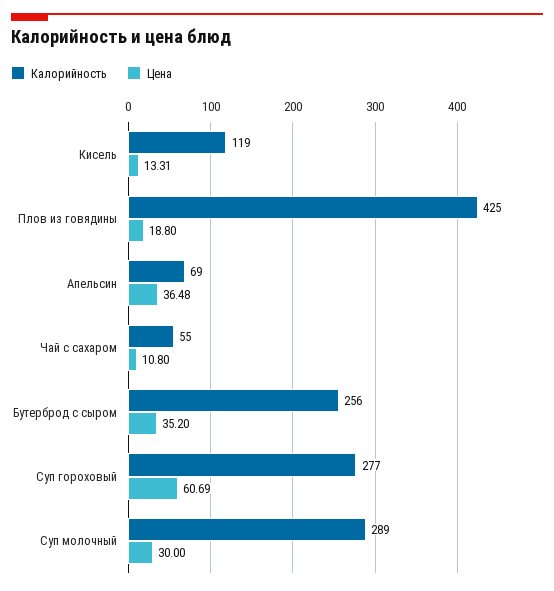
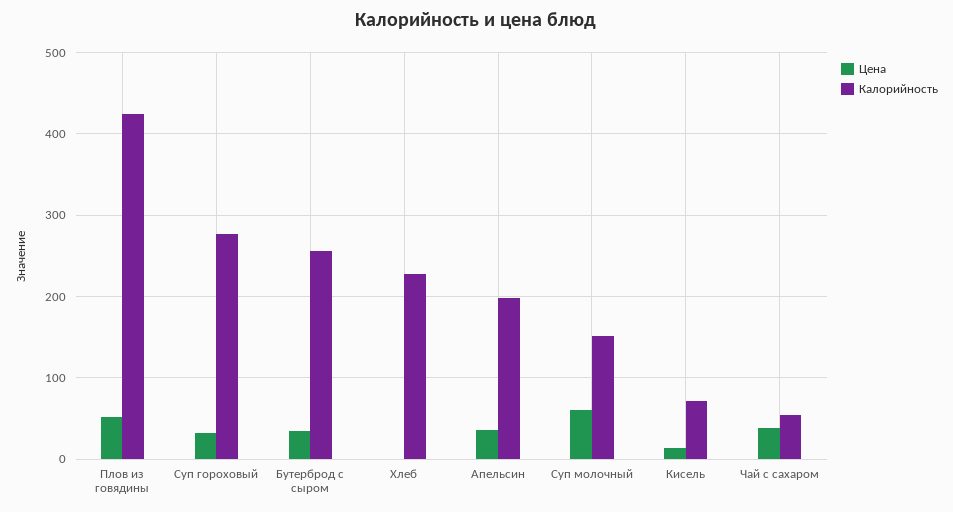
  {
    "Калорийность": {
-     "Кисель": 119,
+     "Кисель": 70,
      "Плов из говядины": 425,
-     "Апельсин": 69,
+     "Апельсин": 200,
      "Чай с сахаром": 55,
      "Бутерброд с сыром": 256,
      "Суп гороховый": 277,
-     "Суп молочный": 289
+     "Суп молочный": 150,
+     "Хлеб": 230
    },
    "Цена": {
      "Кисель": 13.31,
-     "Плов из говядины": 18.8,
+     "Плов из говядины": 50,
      "Апельсин": 36.48,
-     "Чай с сахаром": 10.8,
+     "Чай с сахаром": 40,
      "Бутерброд с сыром": 35.2,
-     "Суп гороховый": 60.69,
+     "Суп гороховый": 30,
-     "Суп молочный": 30
+     "Суп молочный": 60,
+     "Хлеб": 0
    }
  }

